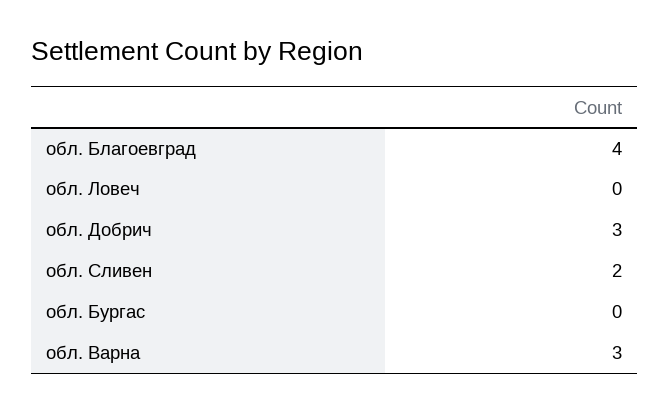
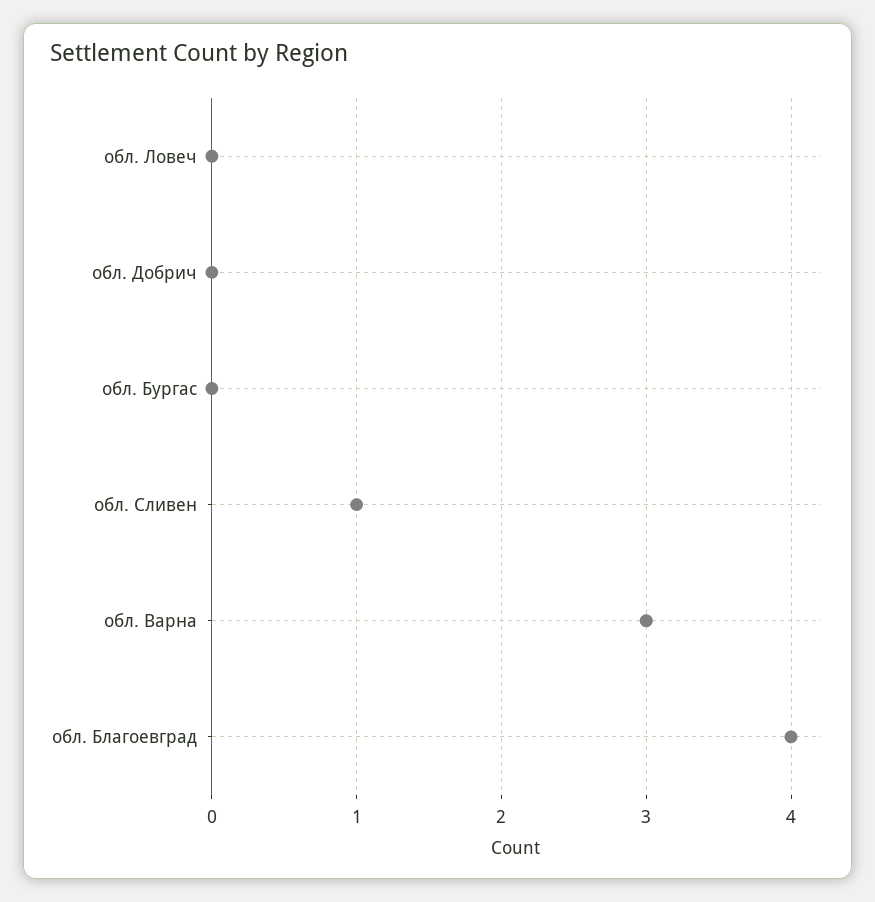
  {
    "обл. Благоевград": 4,
    "обл. Ловеч": 0,
-   "обл. Добрич": 3,
+   "обл. Добрич": 0,
-   "обл. Сливен": 2,
+   "обл. Сливен": 1,
    "обл. Бургас": 0,
    "обл. Варна": 3
  }

